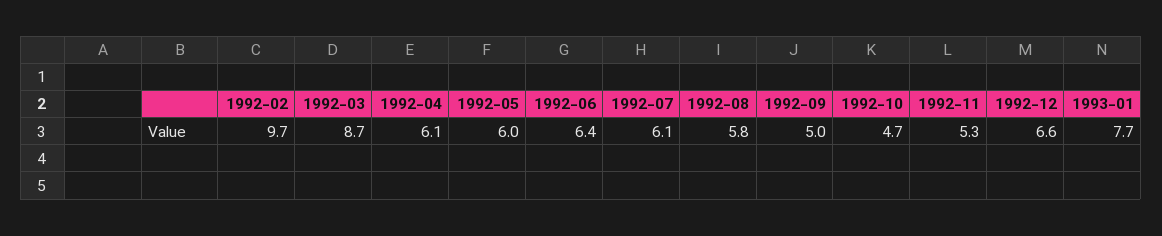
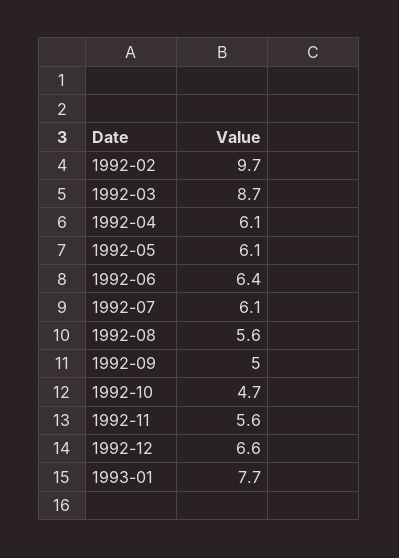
  {
    "1992-02": 9.7,
    "1992-03": 8.7,
    "1992-04": 6.1,
-   "1992-05": 6,
+   "1992-05": 6.1,
    "1992-06": 6.4,
    "1992-07": 6.1,
-   "1992-08": 5.8,
+   "1992-08": 5.6,
    "1992-09": 5,
    "1992-10": 4.7,
-   "1992-11": 5.3,
+   "1992-11": 5.6,
    "1992-12": 6.6,
    "1993-01": 7.7
  }

